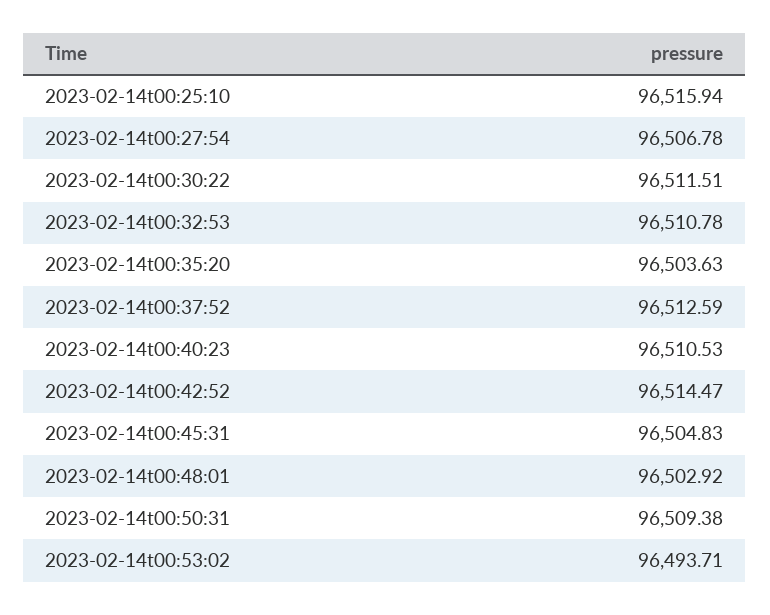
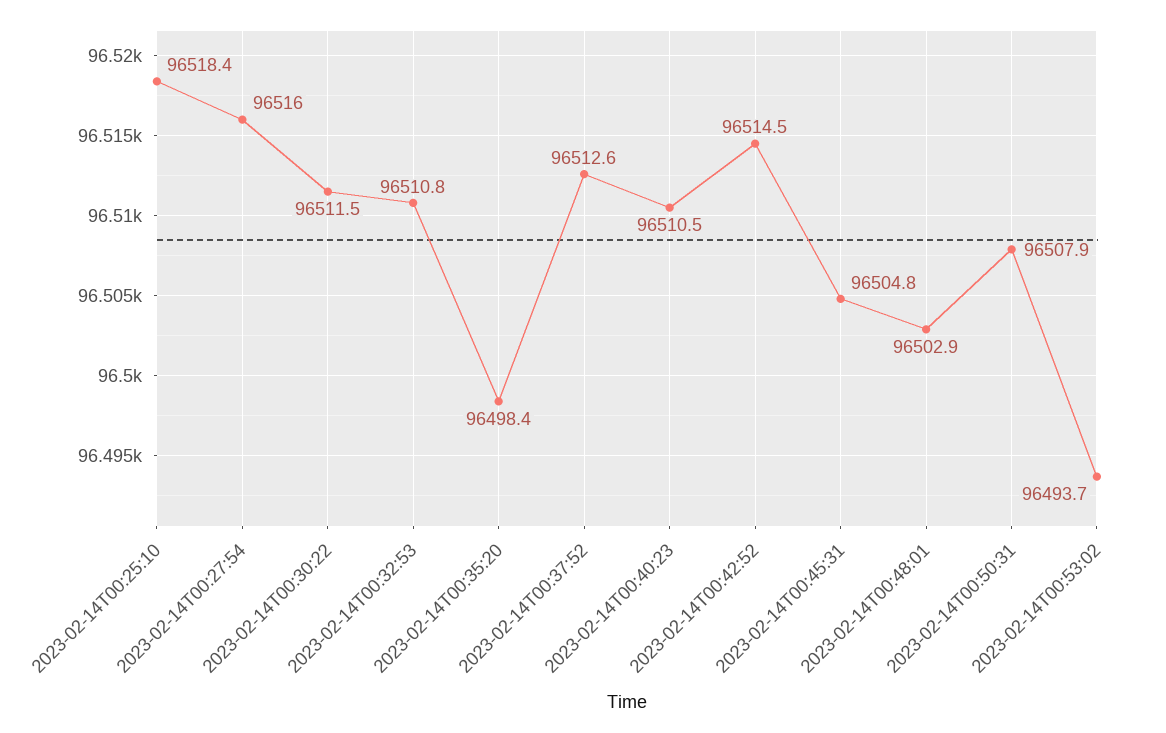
  {
-   "2023-02-14t00:25:10": 96515.94,
+   "2023-02-14t00:25:10": 96518.4,
-   "2023-02-14t00:27:54": 96506.78,
+   "2023-02-14t00:27:54": 96516,
    "2023-02-14t00:30:22": 96511.51,
    "2023-02-14t00:32:53": 96510.78,
-   "2023-02-14t00:35:20": 96503.63,
+   "2023-02-14t00:35:20": 96498.4,
    "2023-02-14t00:37:52": 96512.59,
    "2023-02-14t00:40:23": 96510.53,
    "2023-02-14t00:42:52": 96514.47,
    "2023-02-14t00:45:31": 96504.83,
    "2023-02-14t00:48:01": 96502.92,
-   "2023-02-14t00:50:31": 96509.38,
+   "2023-02-14t00:50:31": 96507.9,
    "2023-02-14t00:53:02": 96493.71
  }

